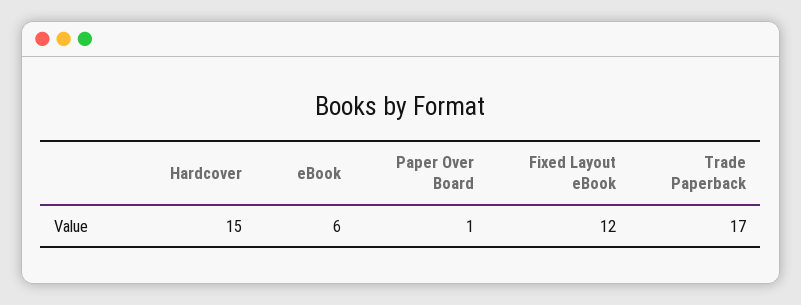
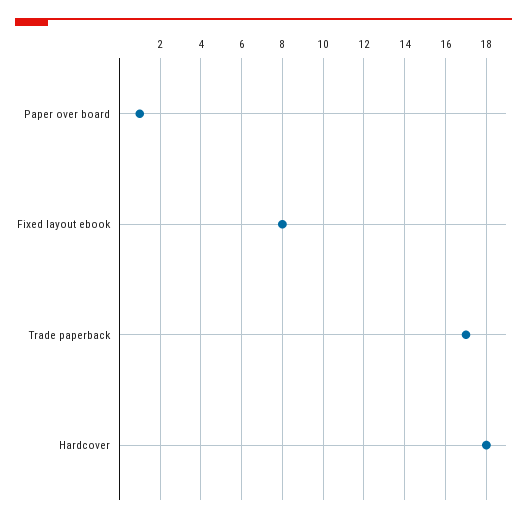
  {
-   "Hardcover": 15,
+   "Hardcover": 18,
-   "eBook": 6,
    "Paper Over Board": 1,
-   "Fixed Layout eBook": 12,
+   "Fixed Layout eBook": 8,
    "Trade Paperback": 17
  }

